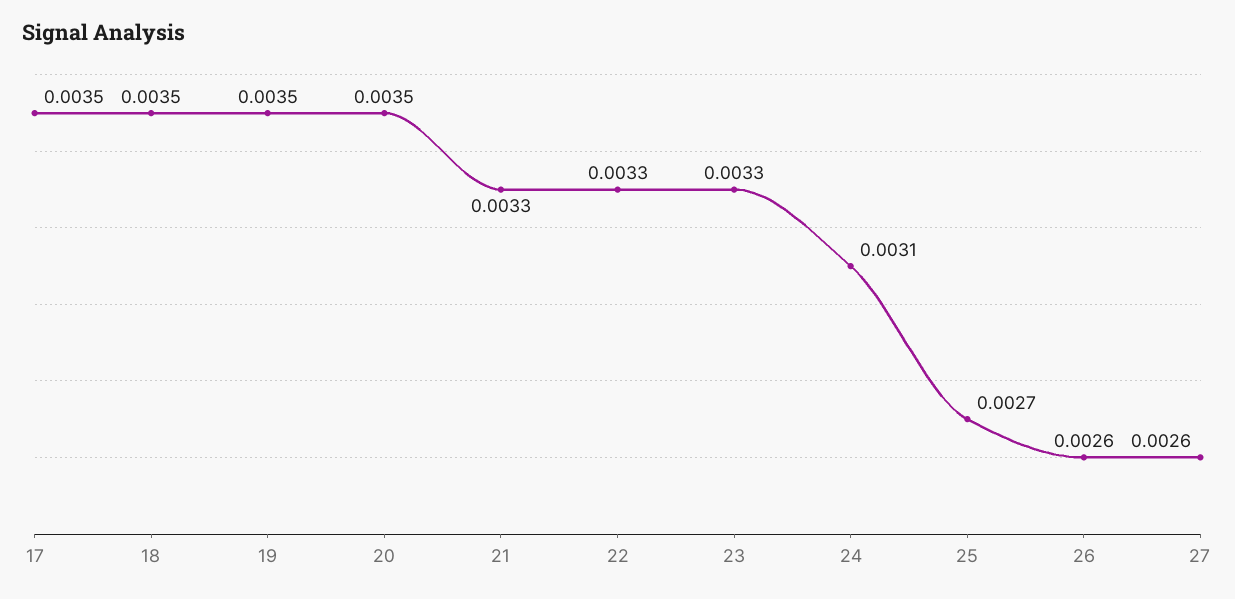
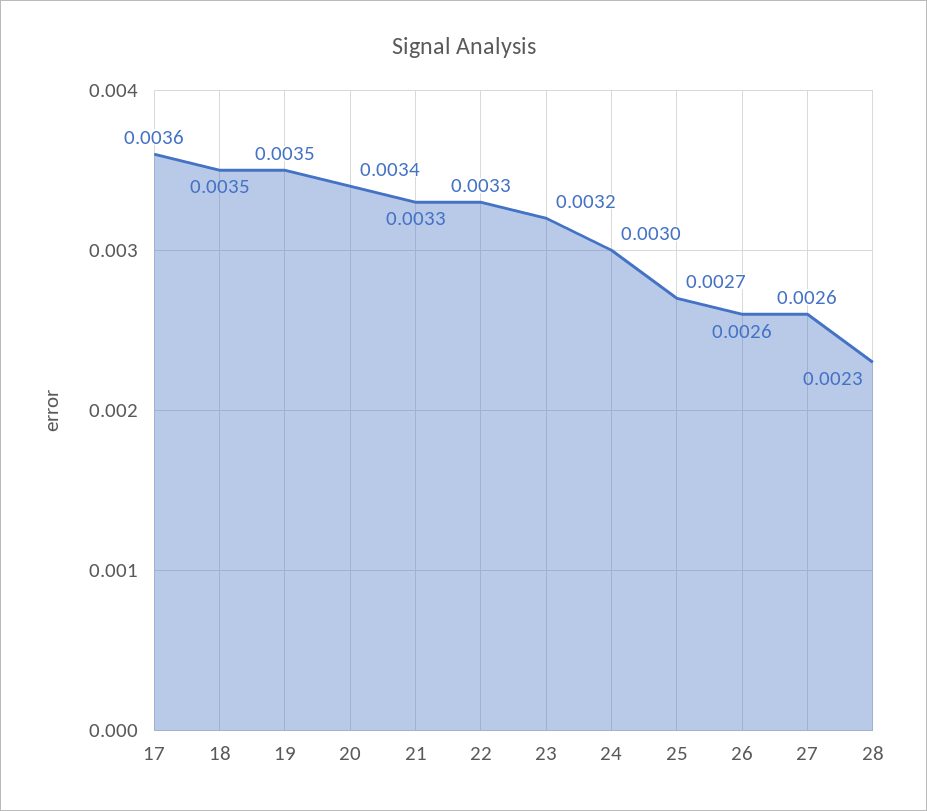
  {
-   "17": 0.0035,
+   "17": 0.0036,
    "18": 0.0035,
    "19": 0.0035,
-   "20": 0.0035,
+   "20": 0.0034,
    "21": 0.0033,
    "22": 0.0033,
-   "23": 0.0033,
+   "23": 0.0032,
-   "24": 0.0031,
+   "24": 0.003,
    "25": 0.0027,
    "26": 0.0026,
-   "27": 0.0026
+   "27": 0.0026,
+   "28": 0.0023
  }

